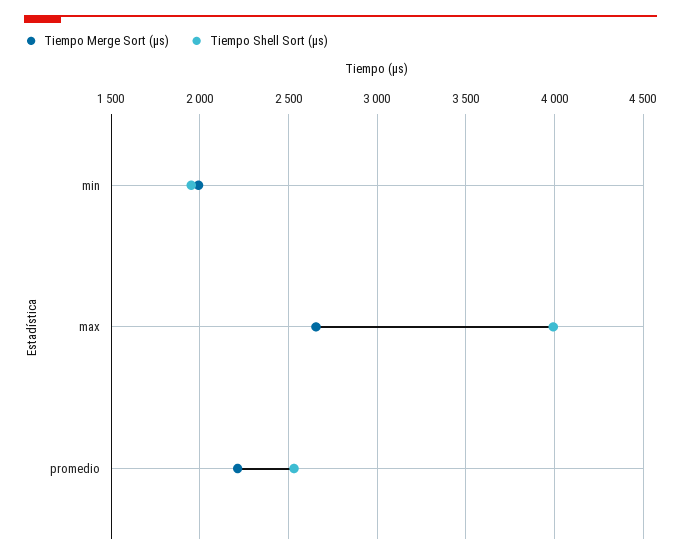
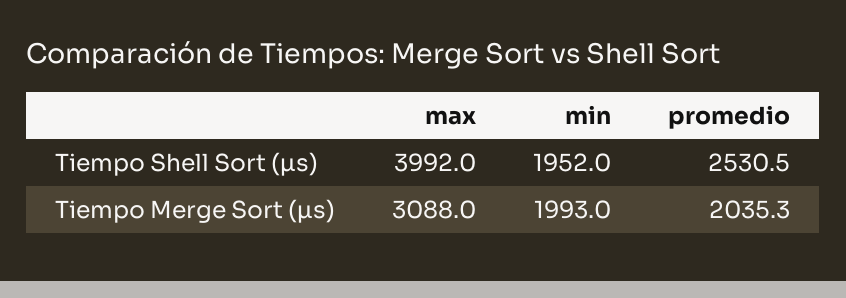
  {
    "Tiempo Merge Sort (µs)": {
      "min": 1993,
-     "max": 2650,
+     "max": 3088,
-     "promedio": 2200
+     "promedio": 2035.3
    },
    "Tiempo Shell Sort (µs)": {
      "min": 1952,
      "max": 3992,
      "promedio": 2530.5
    }
  }

